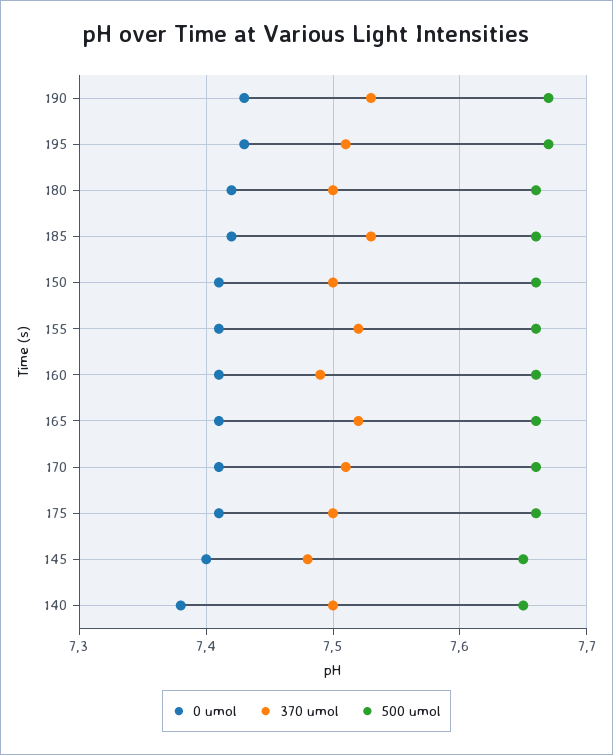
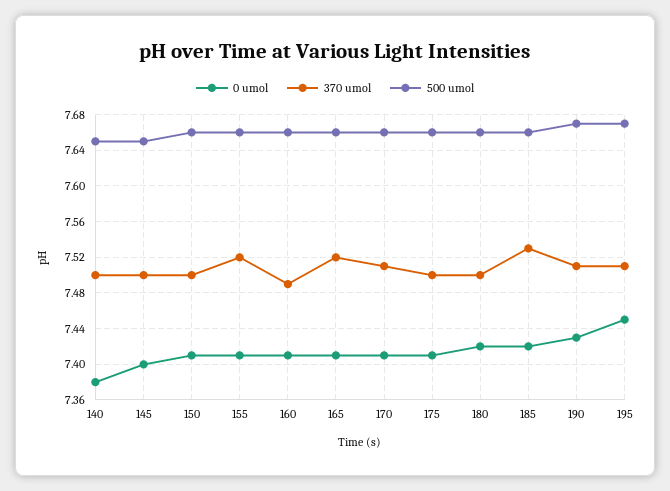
  {
    "0 umol": {
      "190": 7.43,
-     "195": 7.43,
+     "195": 7.45,
      "180": 7.42,
      "185": 7.42,
      "150": 7.41,
      "155": 7.41,
      "160": 7.41,
      "165": 7.41,
      "170": 7.41,
      "175": 7.41,
      "145": 7.4,
      "140": 7.38
    },
    "370 umol": {
-     "190": 7.53,
+     "190": 7.51,
      "195": 7.51,
      "180": 7.5,
      "185": 7.53,
      "150": 7.5,
      "155": 7.52,
      "160": 7.49,
      "165": 7.52,
      "170": 7.51,
      "175": 7.5,
-     "145": 7.48,
+     "145": 7.5,
      "140": 7.5
    },
    "500 umol": {
      "190": 7.67,
      "195": 7.67,
      "180": 7.66,
      "185": 7.66,
      "150": 7.66,
      "155": 7.66,
      "160": 7.66,
      "165": 7.66,
      "170": 7.66,
      "175": 7.66,
      "145": 7.65,
      "140": 7.65
    }
  }

